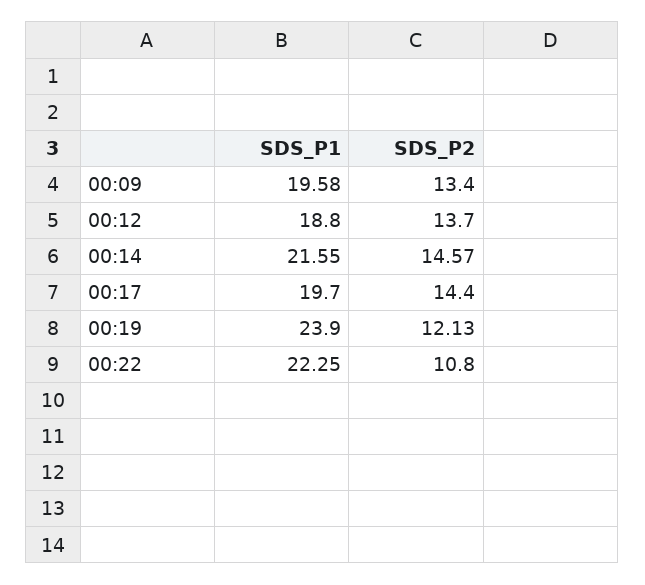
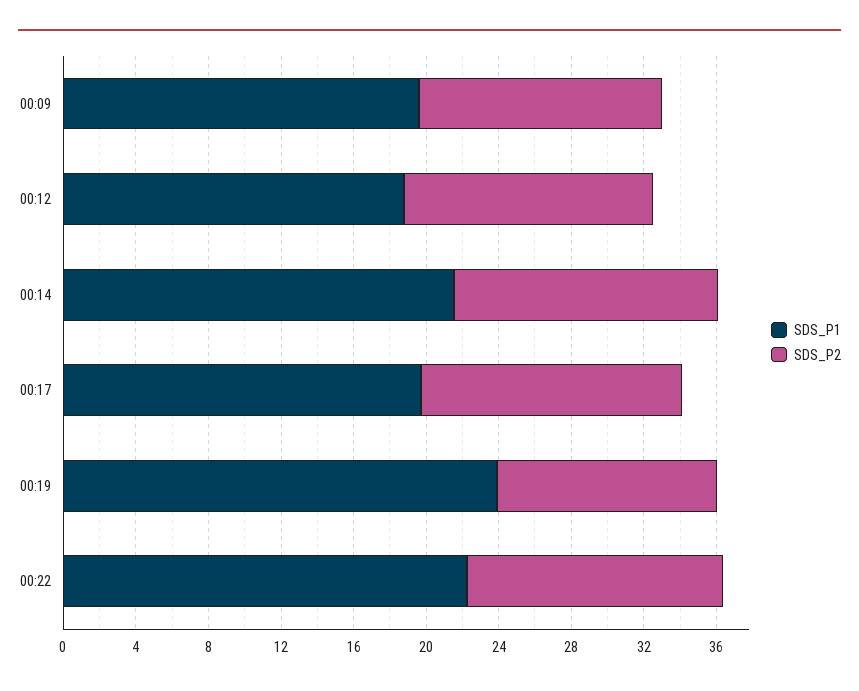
  {
    "SDS_P1": {
      "00:09": 19.58,
      "00:12": 18.8,
      "00:14": 21.55,
      "00:17": 19.7,
      "00:19": 23.9,
      "00:22": 22.25
    },
    "SDS_P2": {
      "00:09": 13.4,
      "00:12": 13.7,
      "00:14": 14.57,
      "00:17": 14.4,
      "00:19": 12.13,
-     "00:22": 10.8
+     "00:22": 14
    }
  }

